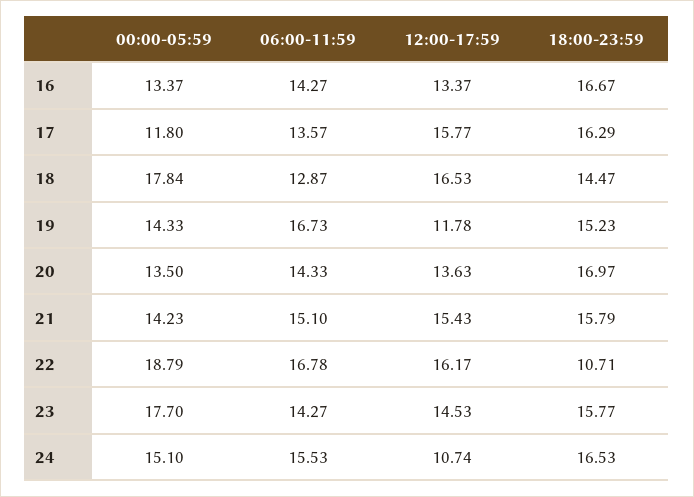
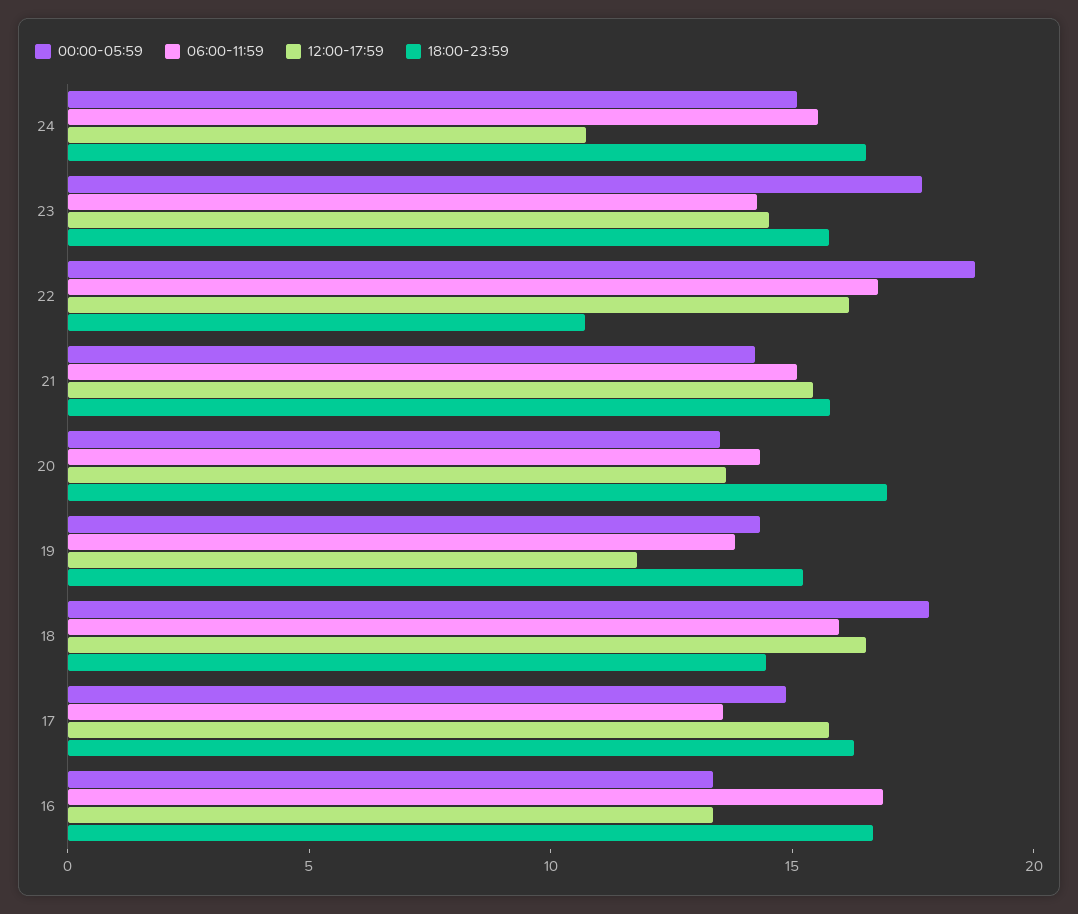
  {
    "00:00-05:59": {
      "16": 13.37,
-     "17": 11.8,
+     "17": 15,
      "18": 17.84,
      "19": 14.33,
      "20": 13.5,
      "21": 14.23,
      "22": 18.79,
      "23": 17.7,
      "24": 15.1
    },
    "06:00-11:59": {
-     "16": 14.27,
+     "16": 17,
      "17": 13.57,
-     "18": 12.87,
+     "18": 16,
-     "19": 16.73,
+     "19": 14,
      "20": 14.33,
      "21": 15.1,
      "22": 16.78,
      "23": 14.27,
      "24": 15.53
    },
    "12:00-17:59": {
      "16": 13.37,
      "17": 15.77,
      "18": 16.53,
      "19": 11.78,
      "20": 13.63,
      "21": 15.43,
      "22": 16.17,
      "23": 14.53,
      "24": 10.74
    },
    "18:00-23:59": {
      "16": 16.67,
      "17": 16.29,
      "18": 14.47,
      "19": 15.23,
      "20": 16.97,
      "21": 15.79,
      "22": 10.71,
      "23": 15.77,
      "24": 16.53
    }
  }

